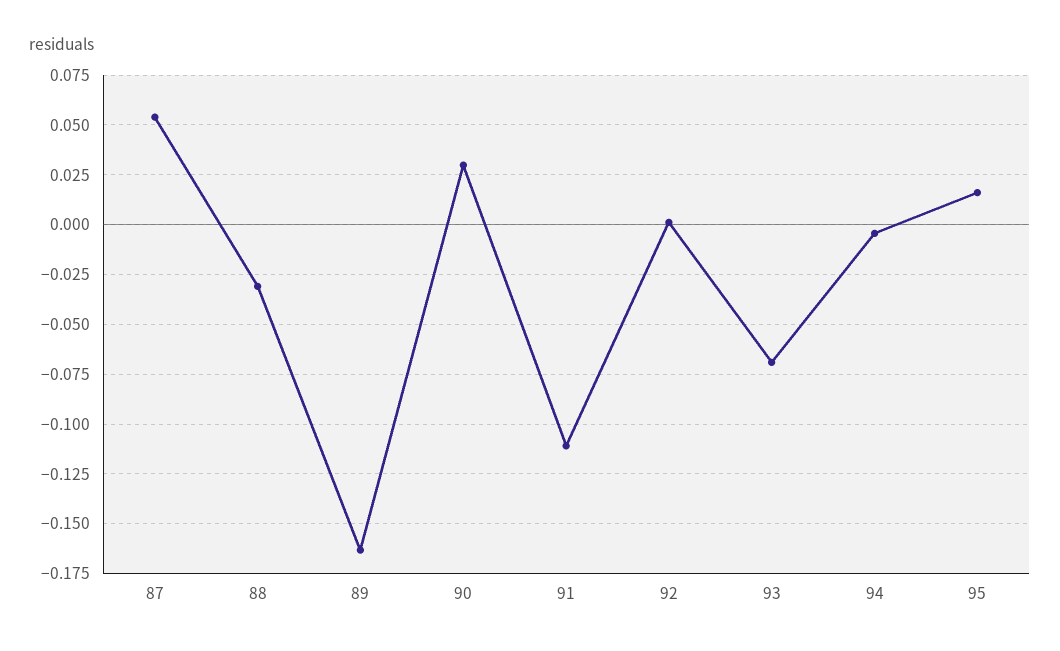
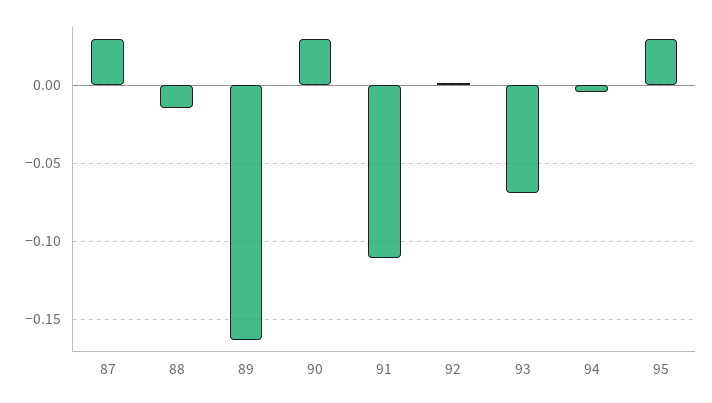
  {
-   "87": 0.055,
+   "87": 0.03,
-   "88": -0.03,
+   "88": -0.015,
    "89": -0.165,
    "90": 0.03,
    "91": -0.11,
    "92": 0,
    "93": -0.07,
    "94": -0.005,
-   "95": 0.015
+   "95": 0.03
  }

